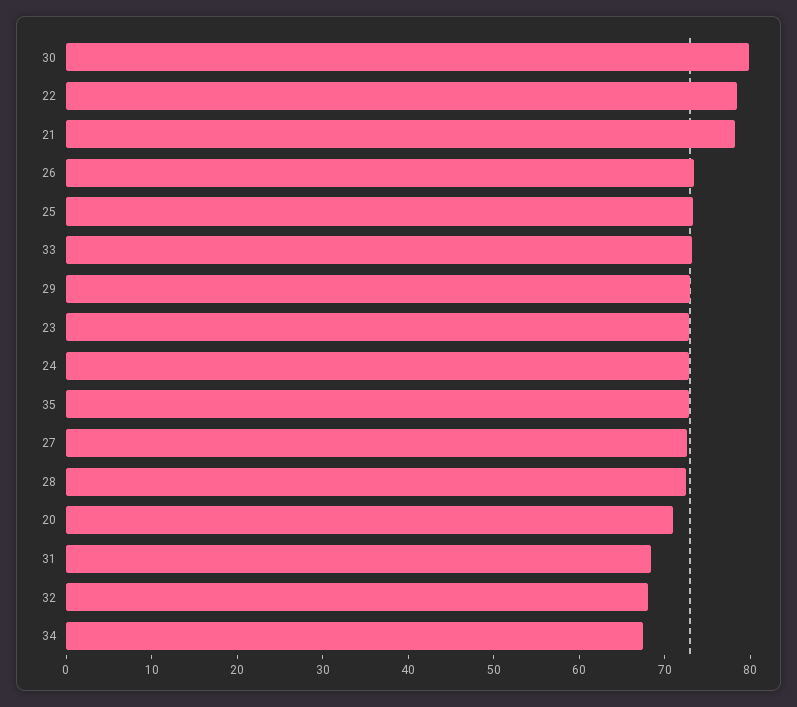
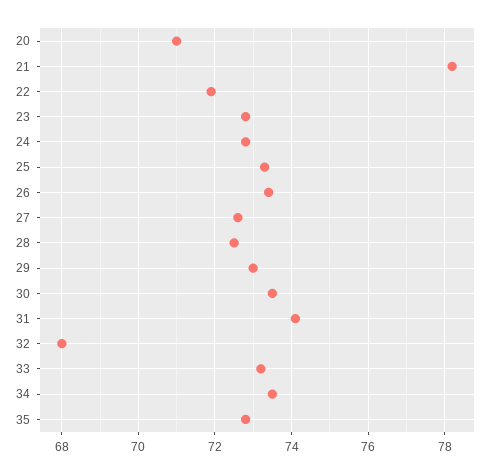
  {
-   "30": 80,
+   "30": 73.5,
-   "22": 78,
+   "22": 72,
    "21": 78,
    "26": 73.5,
    "25": 73.5,
    "33": 73,
    "29": 73,
    "23": 73,
    "24": 73,
    "35": 73,
    "27": 72.5,
    "28": 72.5,
    "20": 71,
-   "31": 68,
+   "31": 74,
    "32": 68,
-   "34": 68
+   "34": 73.5
  }

